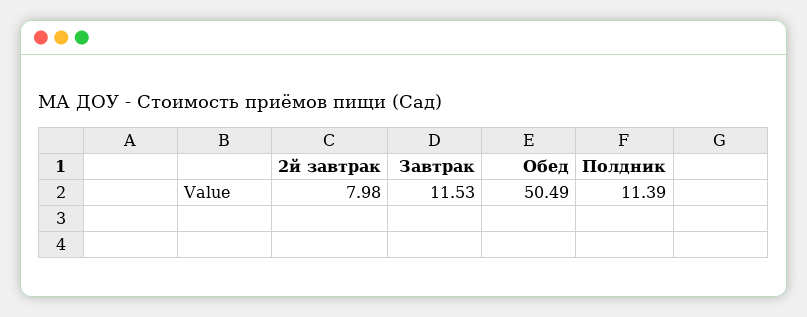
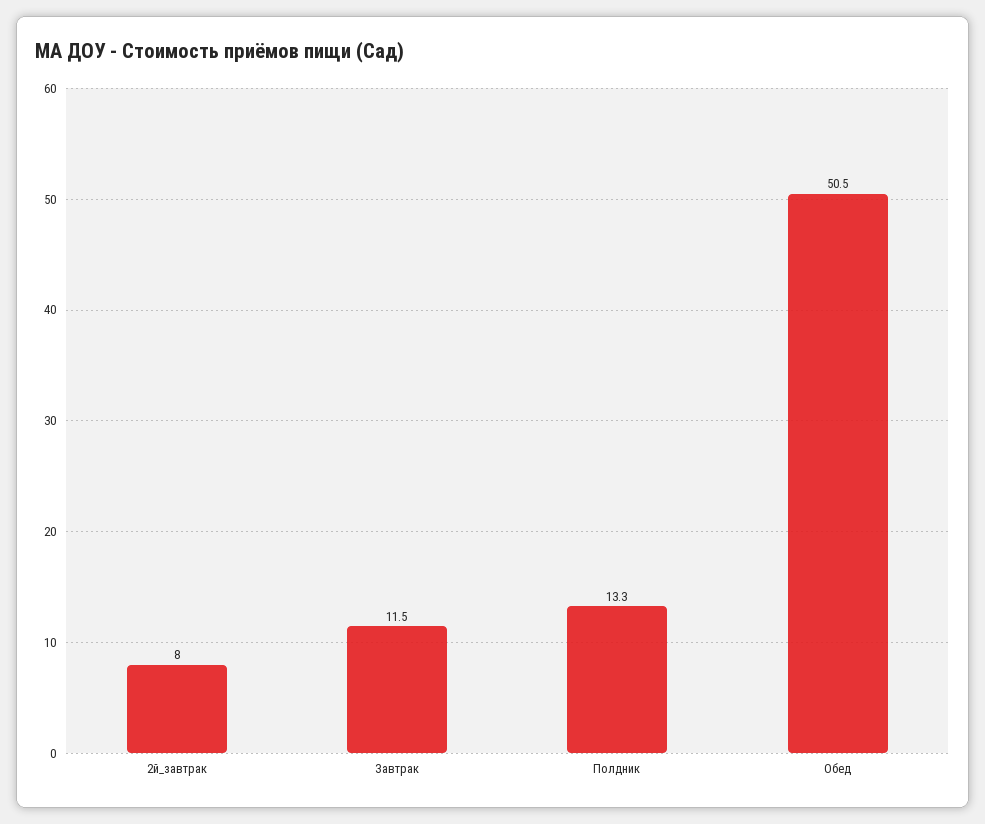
  {
    "2й завтрак": 7.98,
    "Завтрак": 11.53,
    "Обед": 50.49,
-   "Полдник": 11.39
+   "Полдник": 13.3
  }

